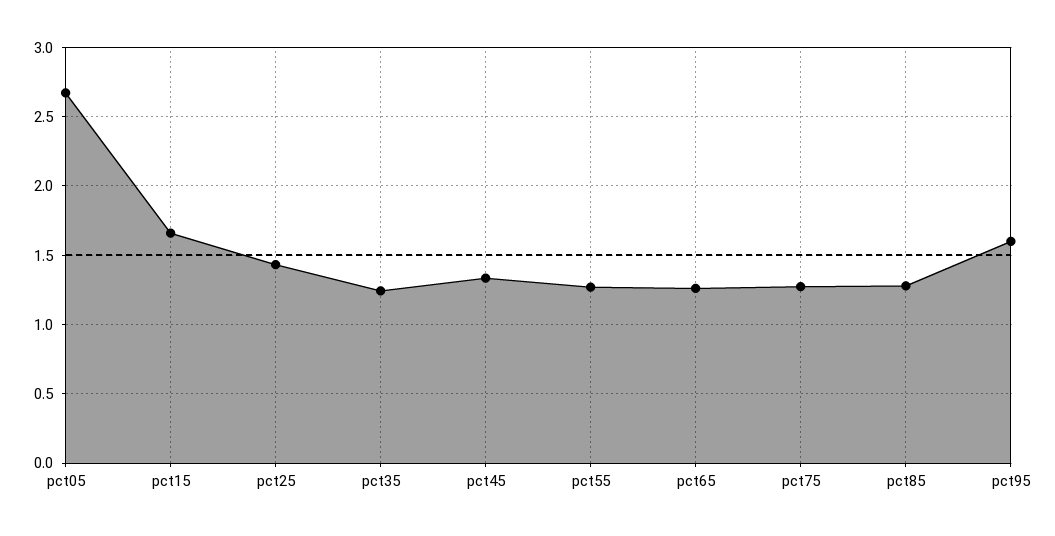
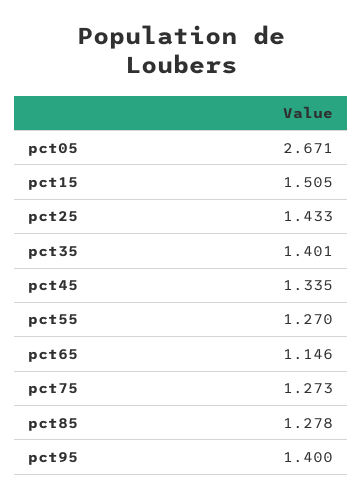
  {
    "pct05": 2.671,
-   "pct15": 1.65,
+   "pct15": 1.505,
    "pct25": 1.433,
-   "pct35": 1.25,
+   "pct35": 1.401,
    "pct45": 1.335,
    "pct55": 1.27,
-   "pct65": 1.25,
+   "pct65": 1.146,
    "pct75": 1.273,
    "pct85": 1.278,
-   "pct95": 1.6
+   "pct95": 1.4
  }

